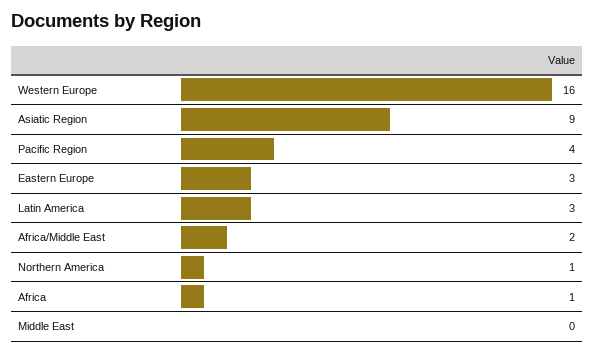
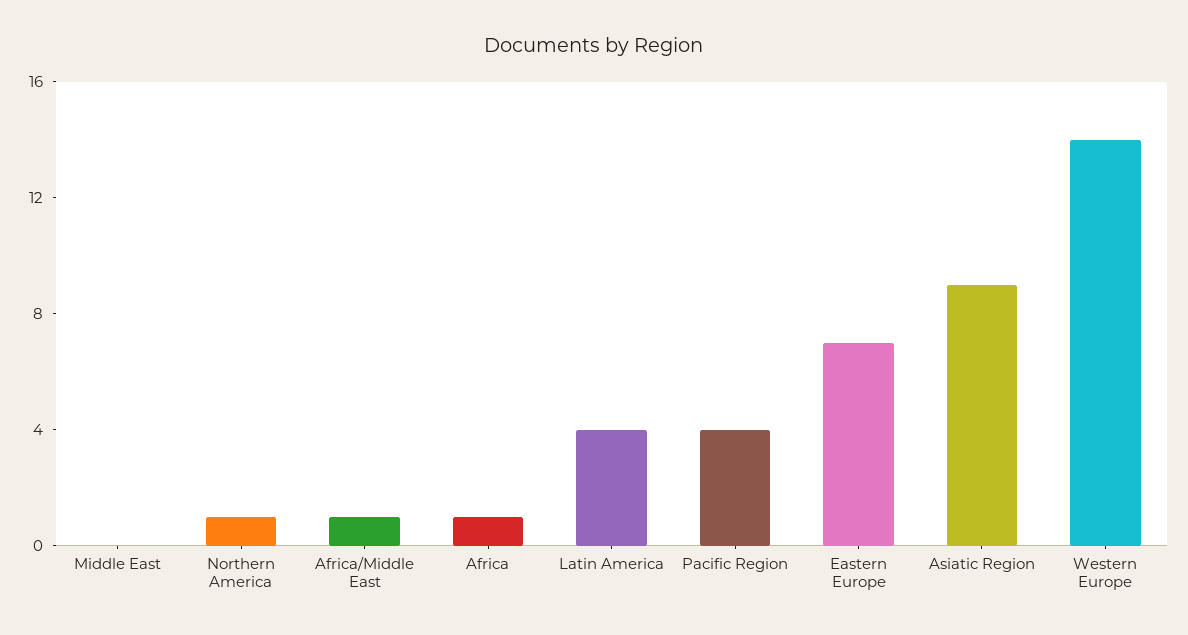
  {
-   "Western Europe": 16,
+   "Western Europe": 14,
    "Asiatic Region": 9,
    "Pacific Region": 4,
-   "Eastern Europe": 3,
+   "Eastern Europe": 7,
-   "Latin America": 3,
+   "Latin America": 4,
-   "Africa/Middle East": 2,
+   "Africa/Middle East": 1,
    "Northern America": 1,
    "Africa": 1,
    "Middle East": 0
  }

